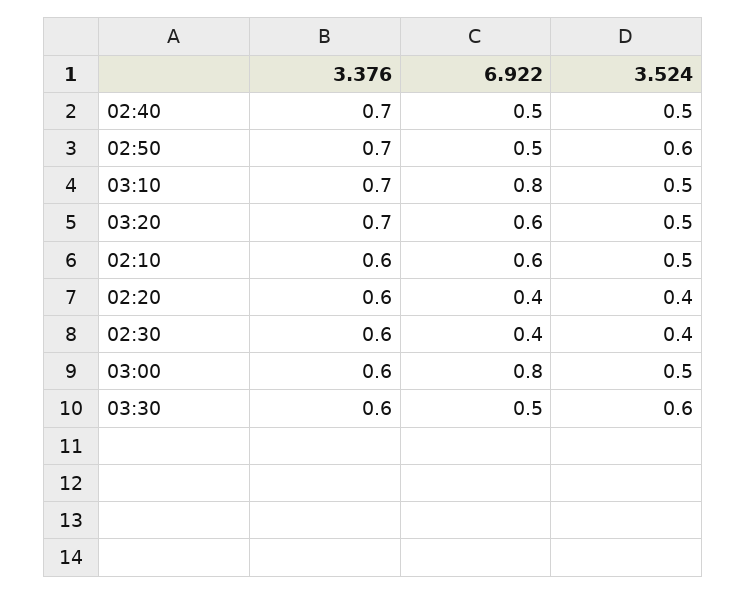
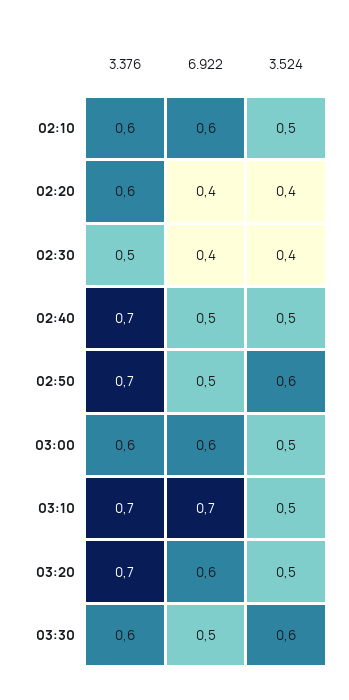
  {
    "3.376": {
      "02:40": 0.7,
      "02:50": 0.7,
      "03:10": 0.7,
      "03:20": 0.7,
      "02:10": 0.6,
      "02:20": 0.6,
-     "02:30": 0.6,
+     "02:30": 0.5,
      "03:00": 0.6,
      "03:30": 0.6
    },
    "6.922": {
      "02:40": 0.5,
      "02:50": 0.5,
-     "03:10": 0.8,
+     "03:10": 0.7,
      "03:20": 0.6,
      "02:10": 0.6,
      "02:20": 0.4,
      "02:30": 0.4,
-     "03:00": 0.8,
+     "03:00": 0.6,
      "03:30": 0.5
    },
    "3.524": {
      "02:40": 0.5,
      "02:50": 0.6,
      "03:10": 0.5,
      "03:20": 0.5,
      "02:10": 0.5,
      "02:20": 0.4,
      "02:30": 0.4,
      "03:00": 0.5,
      "03:30": 0.6
    }
  }

